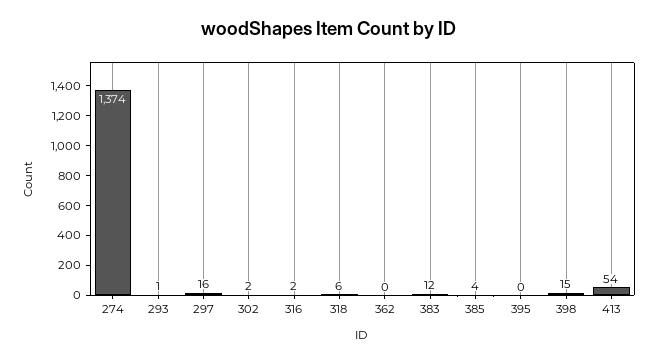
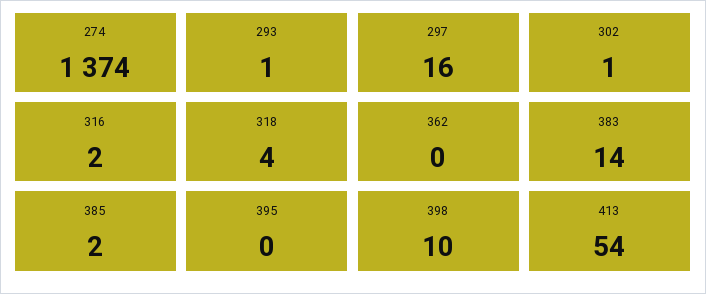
  {
    "274": 1374,
    "293": 1,
    "297": 16,
-   "302": 2,
+   "302": 1,
    "316": 2,
-   "318": 6,
+   "318": 4,
    "362": 0,
-   "383": 12,
+   "383": 14,
-   "385": 4,
+   "385": 2,
    "395": 0,
-   "398": 15,
+   "398": 10,
    "413": 54
  }

